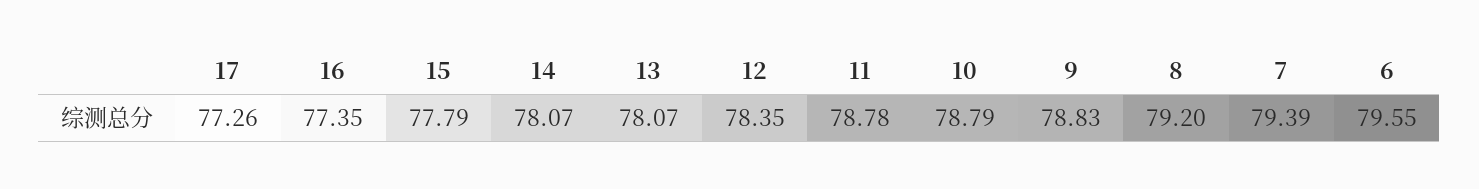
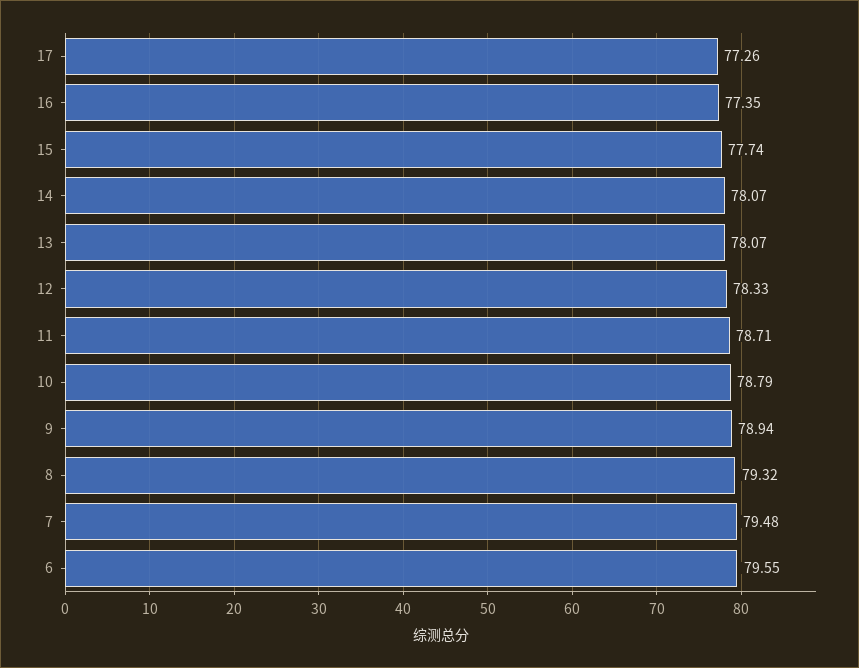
  {
    "17": 77.26,
    "16": 77.35,
-   "15": 77.79,
+   "15": 77.74,
    "14": 78.07,
    "13": 78.07,
-   "12": 78.35,
+   "12": 78.33,
-   "11": 78.78,
+   "11": 78.71,
    "10": 78.79,
-   "9": 78.83,
+   "9": 78.94,
-   "8": 79.2,
+   "8": 79.32,
-   "7": 79.39,
+   "7": 79.48,
    "6": 79.55
  }

